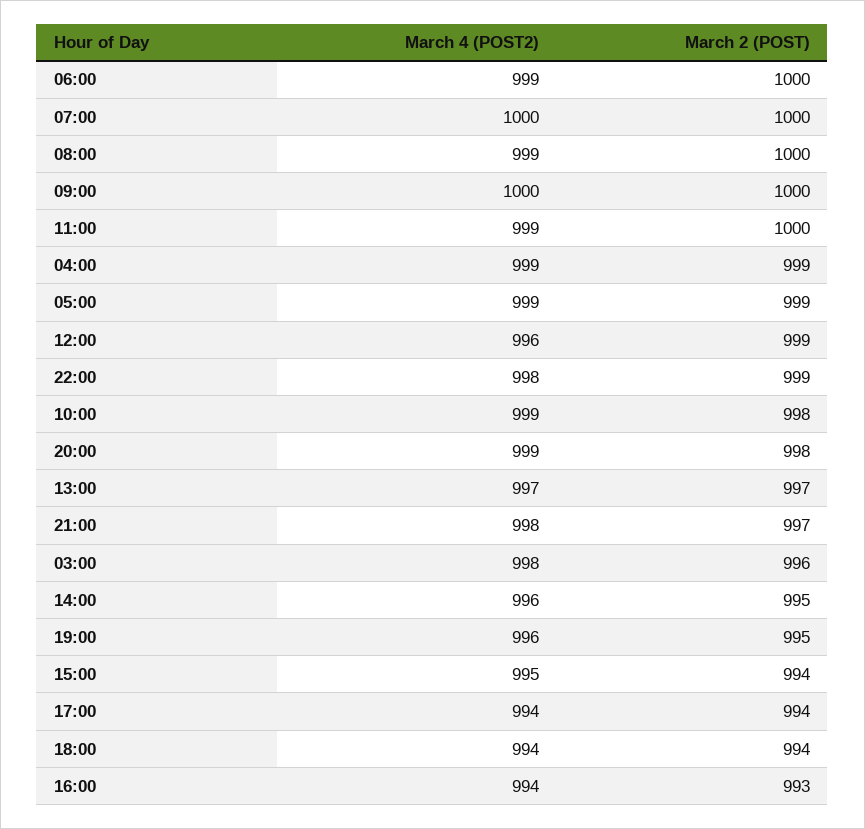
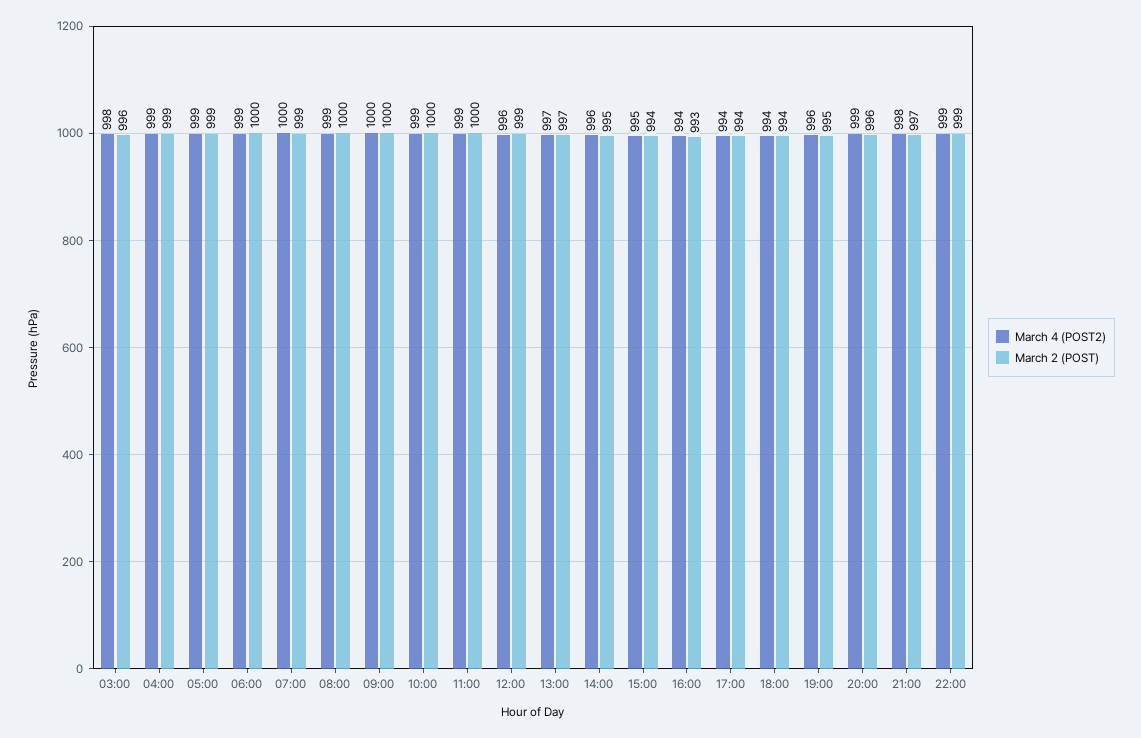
  {
    "March 4 (POST2)": {
      "06:00": 999,
      "07:00": 1000,
      "08:00": 999,
      "09:00": 1000,
      "11:00": 999,
      "04:00": 999,
      "05:00": 999,
      "12:00": 996,
-     "22:00": 998,
+     "22:00": 999,
      "10:00": 999,
      "20:00": 999,
      "13:00": 997,
      "21:00": 998,
      "03:00": 998,
      "14:00": 996,
      "19:00": 996,
      "15:00": 995,
      "17:00": 994,
      "18:00": 994,
      "16:00": 994
    },
    "March 2 (POST)": {
      "06:00": 1000,
-     "07:00": 1000,
+     "07:00": 999,
      "08:00": 1000,
      "09:00": 1000,
      "11:00": 1000,
      "04:00": 999,
      "05:00": 999,
      "12:00": 999,
      "22:00": 999,
-     "10:00": 998,
+     "10:00": 1000,
-     "20:00": 998,
+     "20:00": 996,
      "13:00": 997,
      "21:00": 997,
      "03:00": 996,
      "14:00": 995,
      "19:00": 995,
      "15:00": 994,
      "17:00": 994,
      "18:00": 994,
      "16:00": 993
    }
  }

